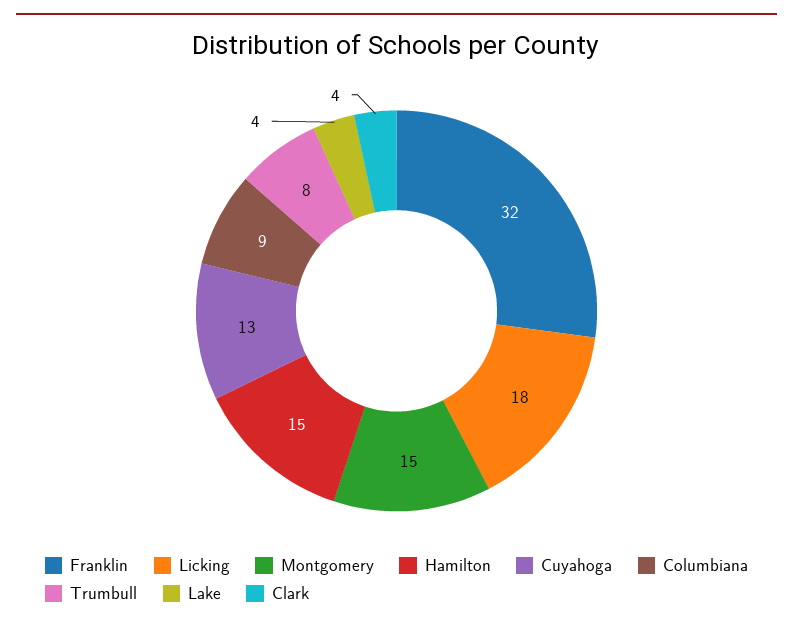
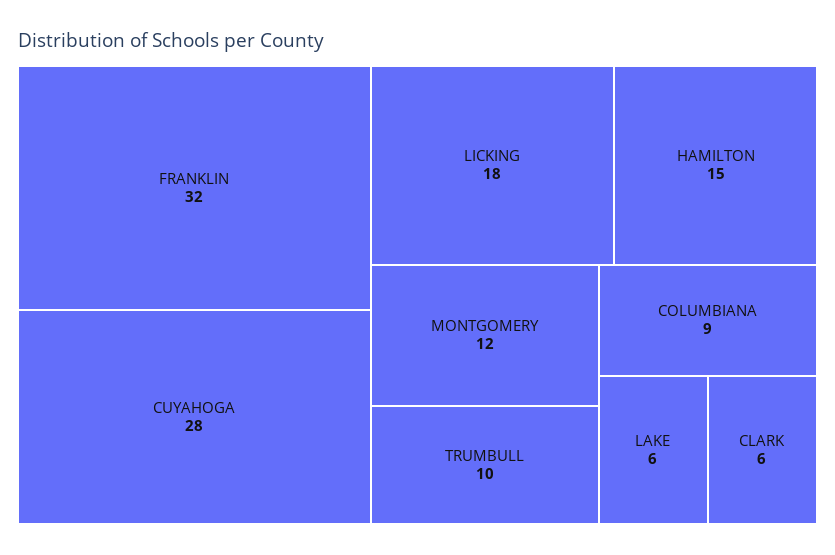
  {
    "Franklin": 32,
    "Licking": 18,
-   "Montgomery": 15,
+   "Montgomery": 12,
    "Hamilton": 15,
-   "Cuyahoga": 13,
+   "Cuyahoga": 28,
    "Columbiana": 9,
-   "Trumbull": 8,
+   "Trumbull": 10,
-   "Lake": 4,
+   "Lake": 6,
-   "Clark": 4
+   "Clark": 6
  }

